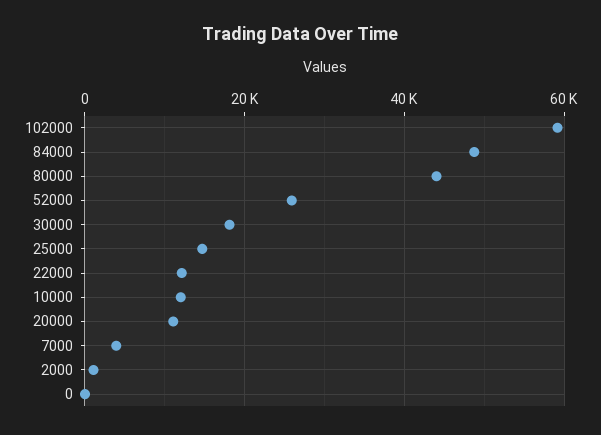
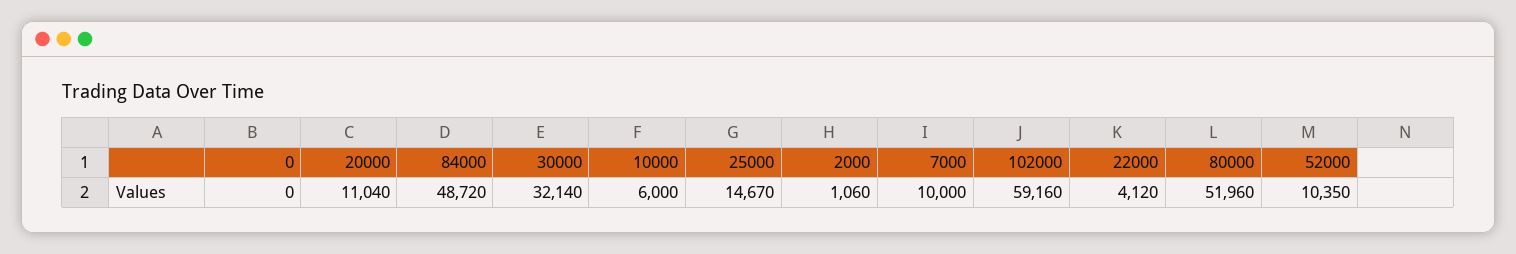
  {
    "102000": 59160,
    "84000": 48720,
-   "80000": 44000,
+   "80000": 51960,
-   "52000": 26000,
+   "52000": 10350,
-   "30000": 18000,
+   "30000": 32140,
    "25000": 14670,
-   "22000": 12000,
+   "22000": 4120,
-   "10000": 12000,
+   "10000": 6000,
    "20000": 11040,
-   "7000": 4000,
+   "7000": 10000,
    "2000": 1060,
    "0": 0
  }

